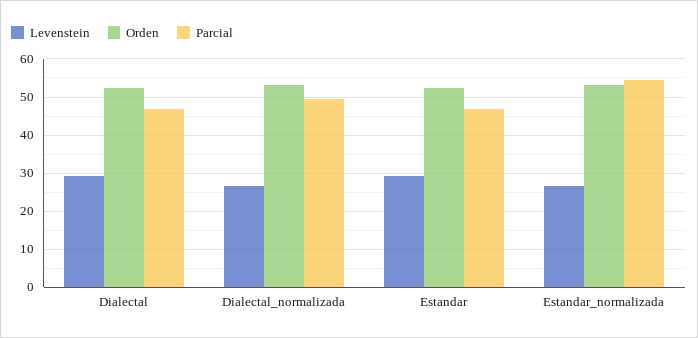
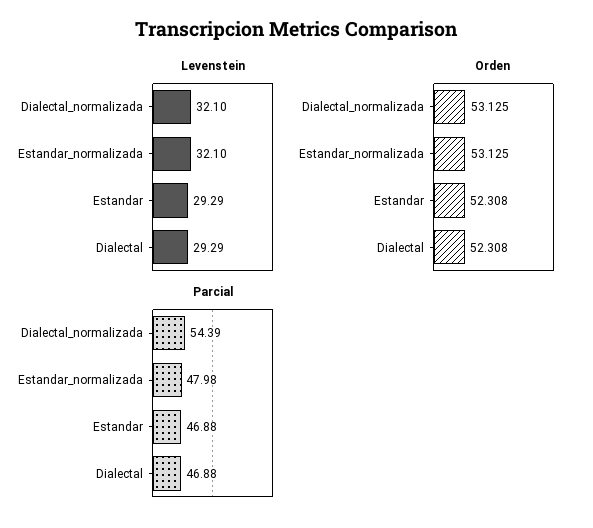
  {
    "Levenstein": {
      "Dialectal": 29.29,
-     "Dialectal_normalizada": 26,
+     "Dialectal_normalizada": 32.1,
      "Estandar": 29.29,
-     "Estandar_normalizada": 26
+     "Estandar_normalizada": 32.1
    },
    "Orden": {
      "Dialectal": 52.308,
      "Dialectal_normalizada": 53.125,
      "Estandar": 52.308,
      "Estandar_normalizada": 53.125
    },
    "Parcial": {
      "Dialectal": 46.88,
-     "Dialectal_normalizada": 50,
+     "Dialectal_normalizada": 54.39,
      "Estandar": 46.88,
-     "Estandar_normalizada": 54
+     "Estandar_normalizada": 47.98
    }
  }

